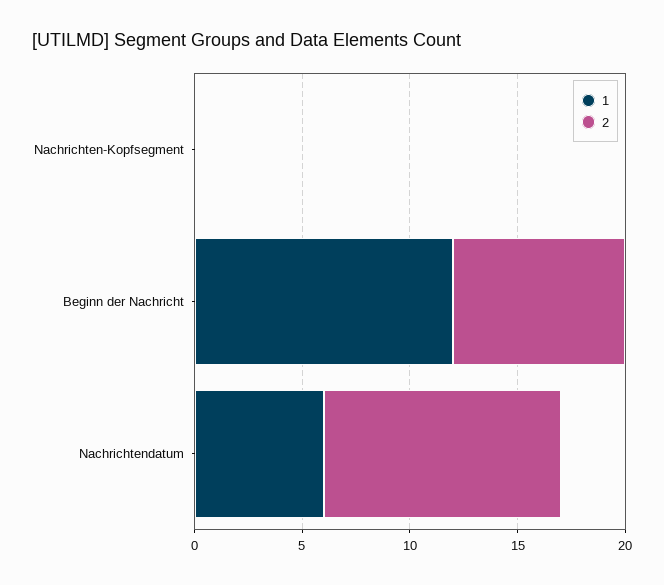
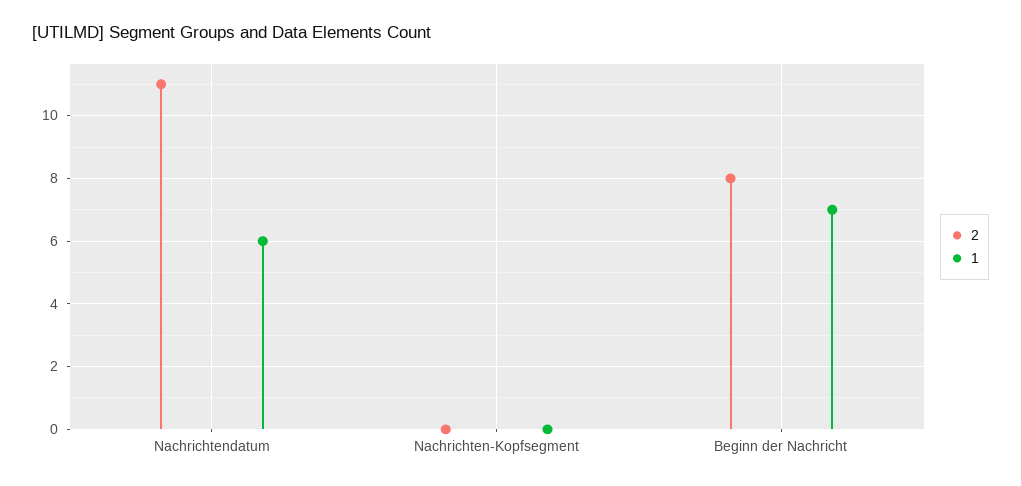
  {
    "1": {
      "Nachrichten-Kopfsegment": 0,
-     "Beginn der Nachricht": 12,
+     "Beginn der Nachricht": 7,
      "Nachrichtendatum": 6
    },
    "2": {
      "Nachrichten-Kopfsegment": 0,
      "Beginn der Nachricht": 8,
      "Nachrichtendatum": 11
    }
  }

